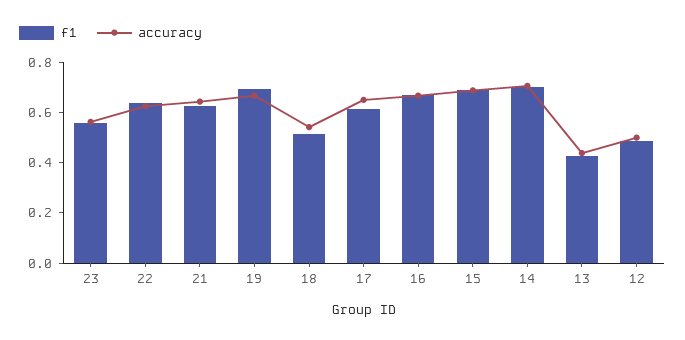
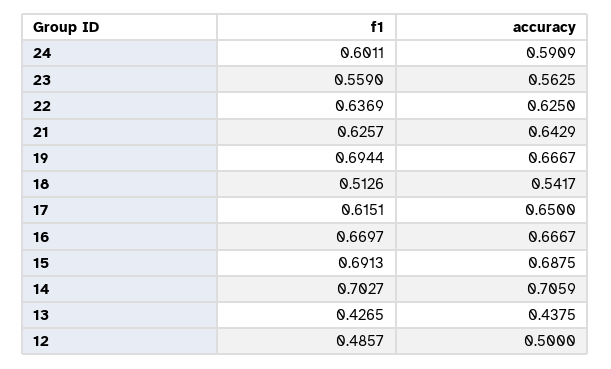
  {
    "f1": {
      "23": 0.559,
      "22": 0.6369,
      "21": 0.6257,
      "19": 0.6944,
      "18": 0.5126,
      "17": 0.6151,
      "16": 0.6697,
      "15": 0.6913,
      "14": 0.7027,
      "13": 0.4265,
-     "12": 0.4857
+     "12": 0.4857,
+     "24": 0.6011
    },
    "accuracy": {
      "23": 0.5625,
      "22": 0.625,
      "21": 0.6429,
      "19": 0.6667,
      "18": 0.5417,
      "17": 0.65,
      "16": 0.6667,
      "15": 0.6875,
      "14": 0.7059,
      "13": 0.4375,
-     "12": 0.5
+     "12": 0.5,
+     "24": 0.5909
    }
  }

